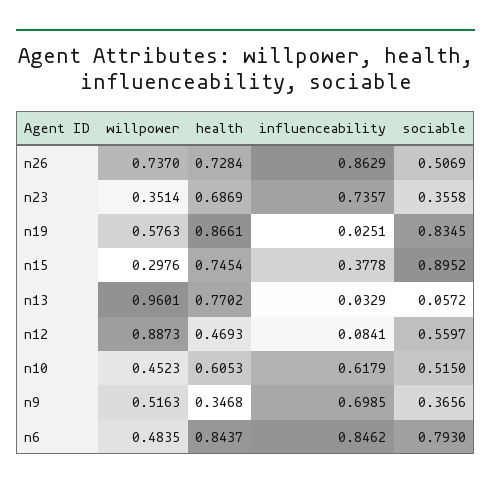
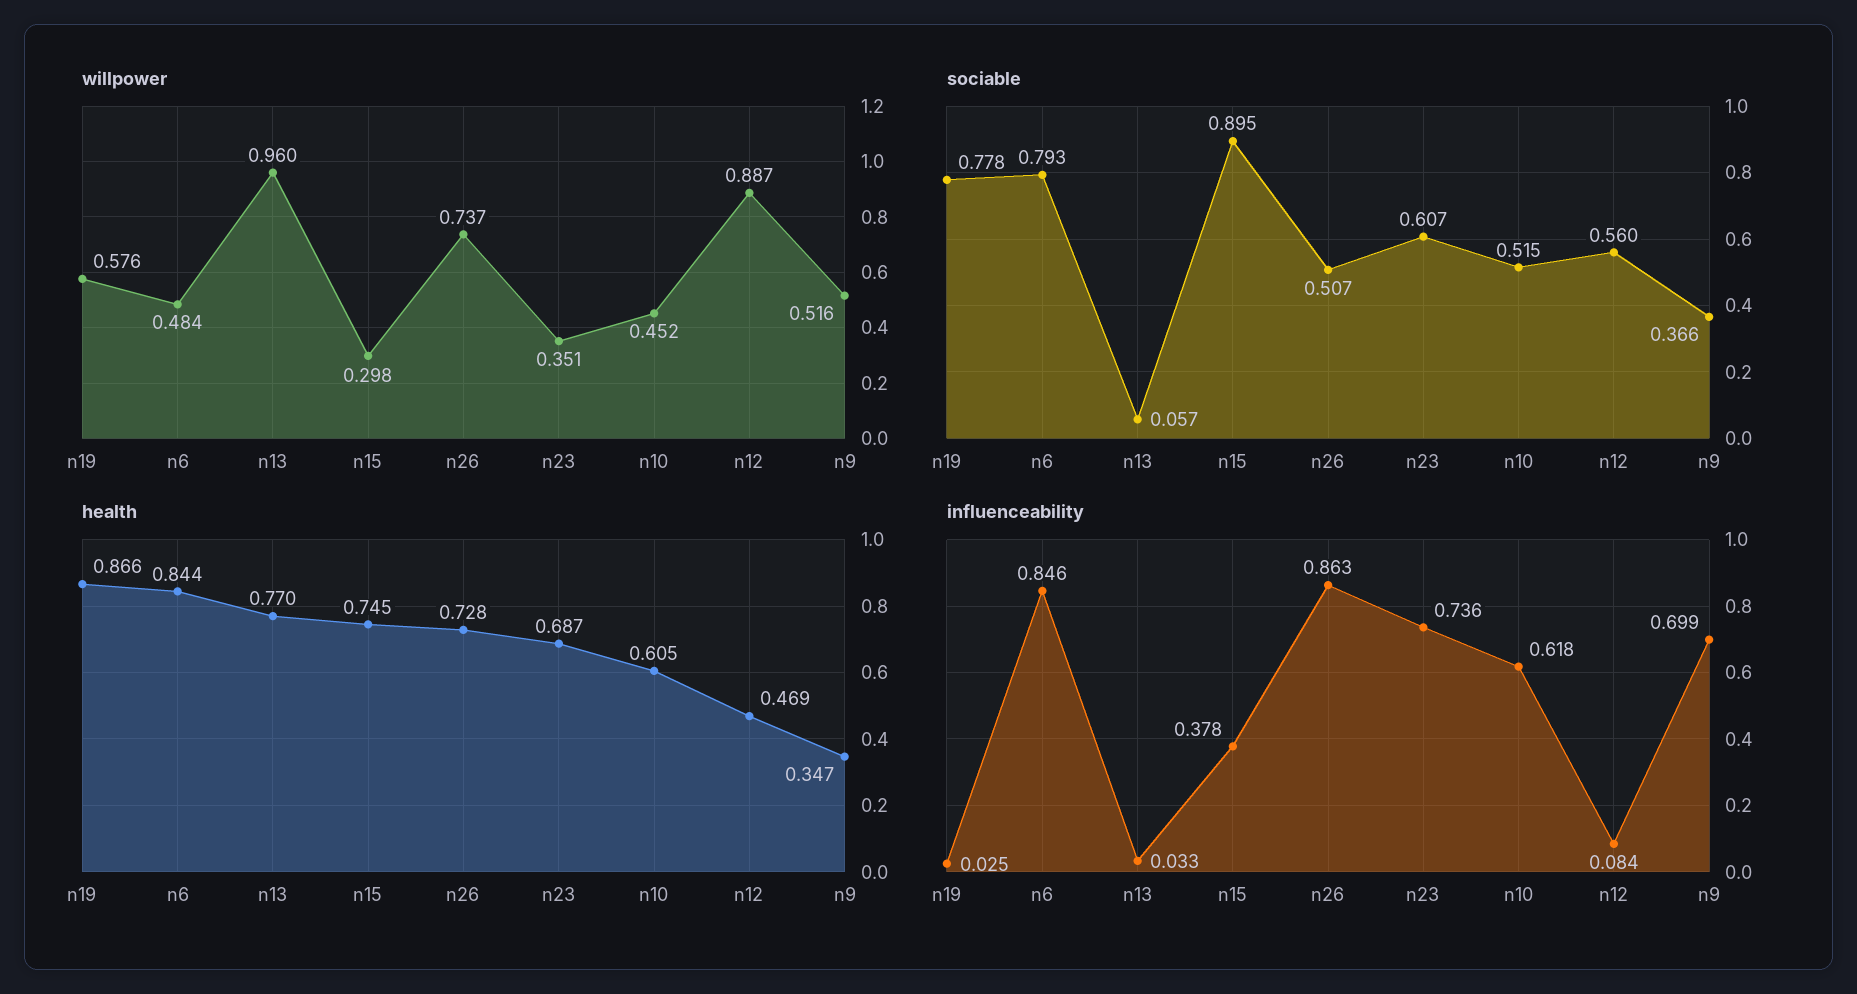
  {
    "willpower": {
      "n26": 0.737,
      "n23": 0.3514,
      "n19": 0.5763,
      "n15": 0.2976,
      "n13": 0.9601,
      "n12": 0.8873,
      "n10": 0.4523,
      "n9": 0.5163,
      "n6": 0.4835
    },
    "health": {
      "n26": 0.7284,
      "n23": 0.6869,
      "n19": 0.8661,
      "n15": 0.7454,
      "n13": 0.7702,
      "n12": 0.4693,
      "n10": 0.6053,
      "n9": 0.3468,
      "n6": 0.8437
    },
    "influenceability": {
      "n26": 0.8629,
      "n23": 0.7357,
      "n19": 0.0251,
      "n15": 0.3778,
      "n13": 0.0329,
      "n12": 0.0841,
      "n10": 0.6179,
      "n9": 0.6985,
      "n6": 0.8462
    },
    "sociable": {
      "n26": 0.5069,
-     "n23": 0.3558,
+     "n23": 0.607,
-     "n19": 0.8345,
+     "n19": 0.778,
      "n15": 0.8952,
      "n13": 0.0572,
      "n12": 0.5597,
      "n10": 0.515,
      "n9": 0.3656,
      "n6": 0.793
    }
  }

